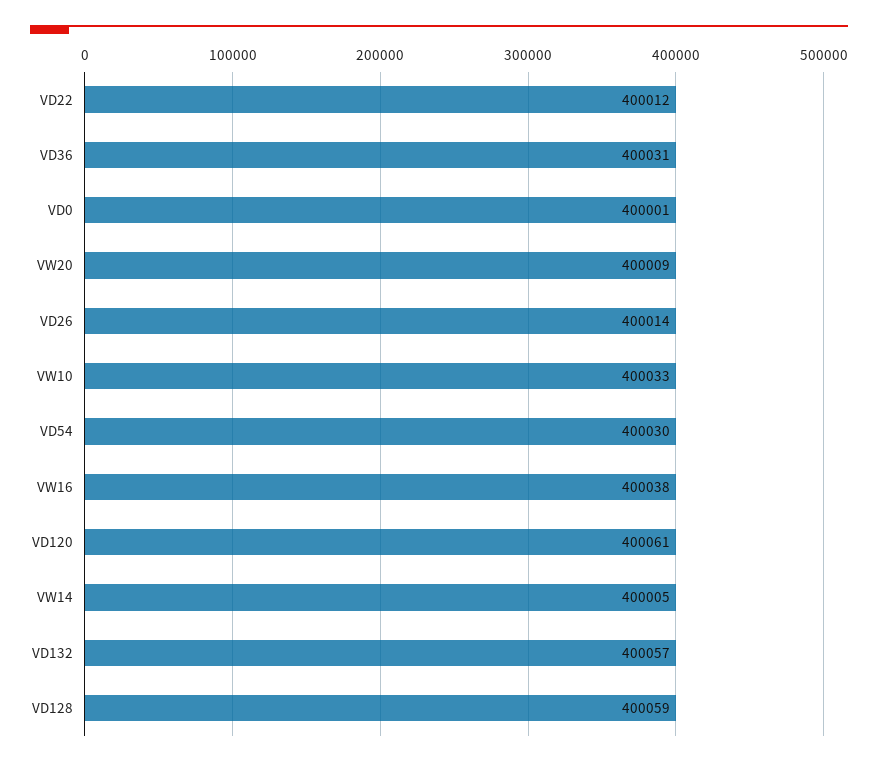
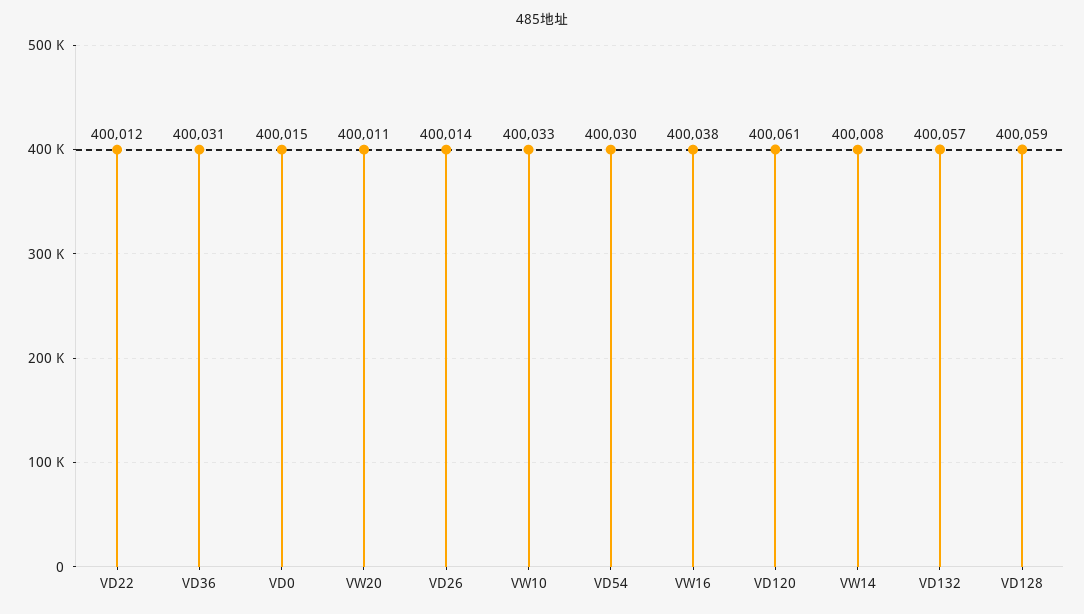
  {
    "VD22": 400012,
    "VD36": 400031,
-   "VD0": 400001,
+   "VD0": 400015,
-   "VW20": 400009,
+   "VW20": 400011,
    "VD26": 400014,
    "VW10": 400033,
    "VD54": 400030,
    "VW16": 400038,
    "VD120": 400061,
-   "VW14": 400005,
+   "VW14": 400008,
    "VD132": 400057,
    "VD128": 400059
  }

